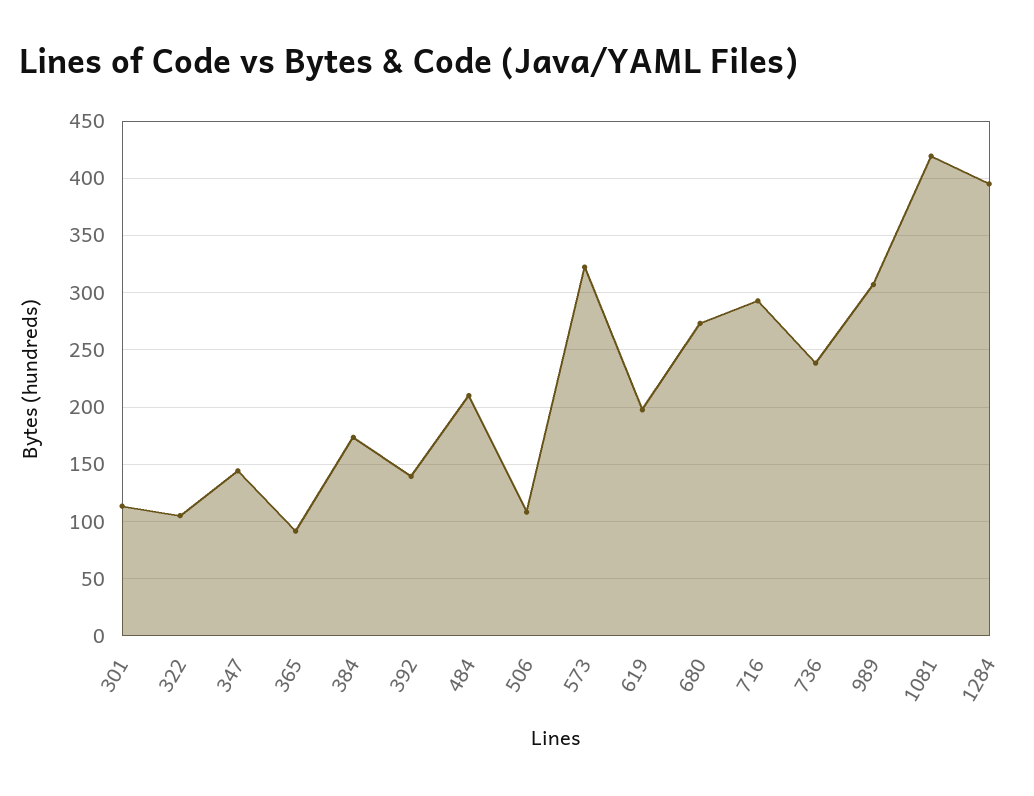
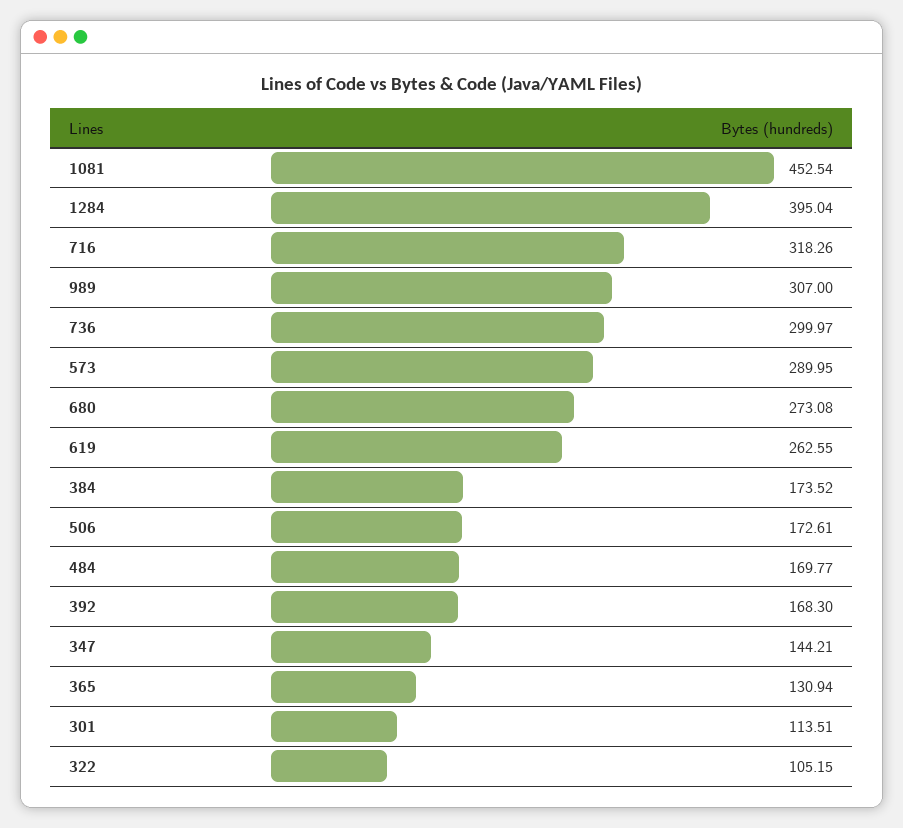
  {
    "301": 113.51,
    "322": 105.15,
    "347": 144.21,
-   "365": 90,
+   "365": 130.94,
    "384": 173.52,
-   "392": 140,
+   "392": 168.3,
-   "484": 210,
+   "484": 169.77,
-   "506": 110,
+   "506": 172.61,
-   "573": 320,
+   "573": 289.95,
-   "619": 200,
+   "619": 262.55,
    "680": 273.08,
-   "716": 290,
+   "716": 318.26,
-   "736": 240,
+   "736": 299.97,
    "989": 307,
-   "1081": 420,
+   "1081": 452.54,
    "1284": 395.04
  }

